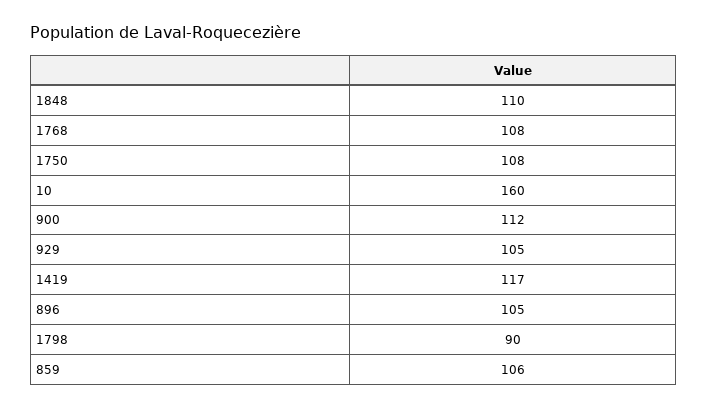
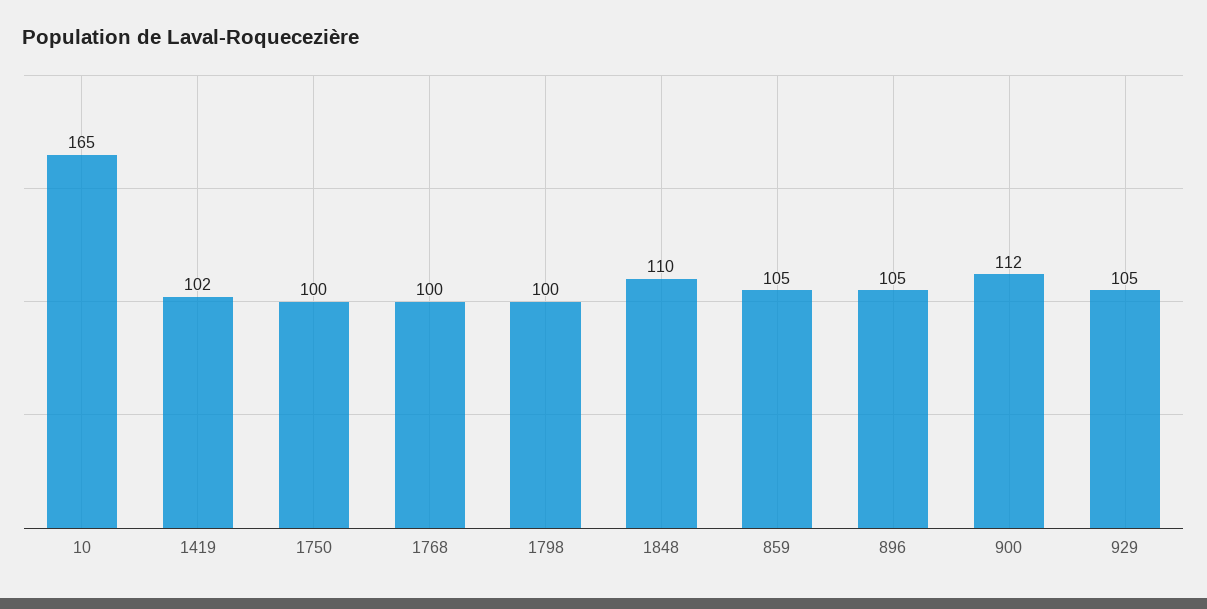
  {
    "1848": 110,
-   "1768": 108,
+   "1768": 100,
-   "1750": 108,
+   "1750": 100,
-   "10": 160,
+   "10": 165,
    "900": 112,
    "929": 105,
-   "1419": 117,
+   "1419": 102,
    "896": 105,
-   "1798": 90,
+   "1798": 100,
-   "859": 106
+   "859": 105
  }

